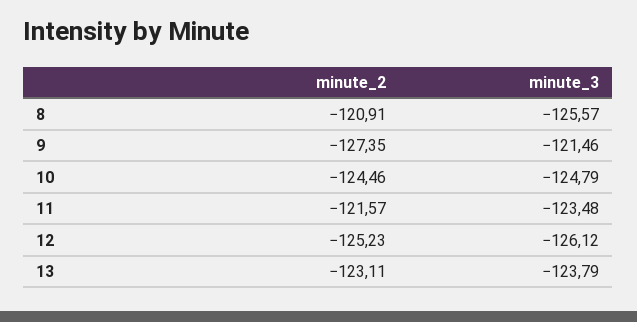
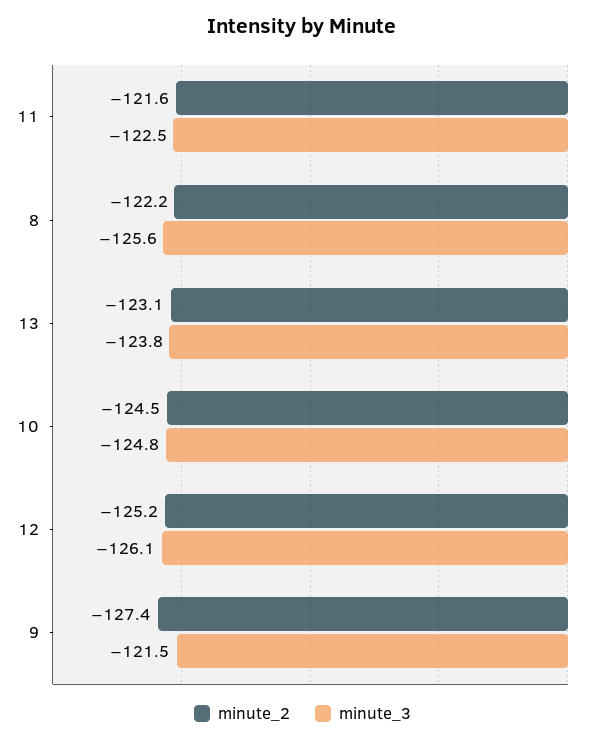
  {
    "minute_2": {
-     "8": -120.91,
+     "8": -122.2,
      "9": -127.35,
      "10": -124.46,
      "11": -121.57,
      "12": -125.23,
      "13": -123.11
    },
    "minute_3": {
      "8": -125.57,
      "9": -121.46,
      "10": -124.79,
-     "11": -123.48,
+     "11": -122.5,
      "12": -126.12,
      "13": -123.79
    }
  }

